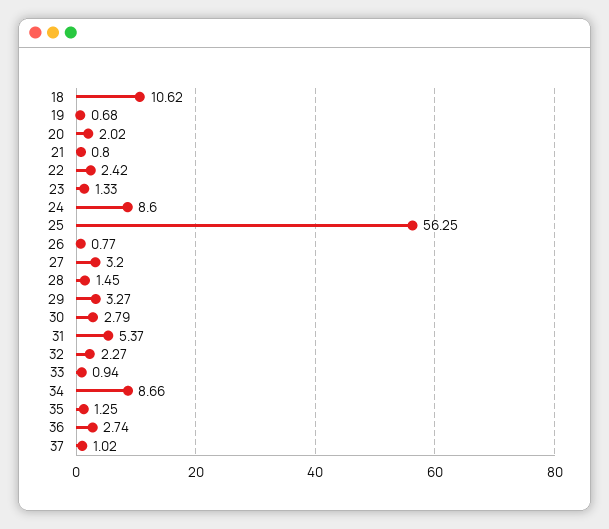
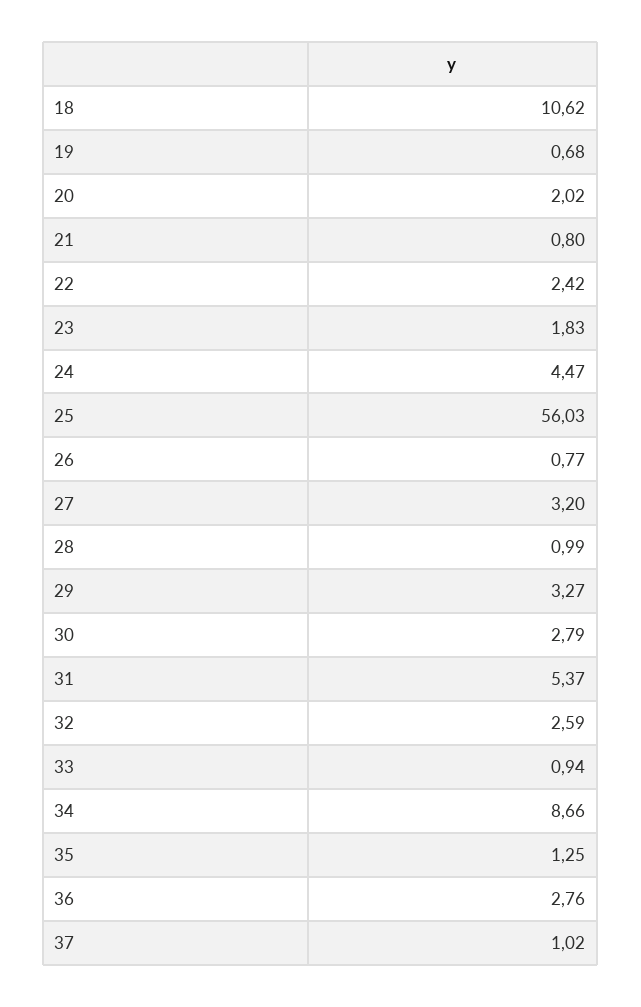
  {
    "18": 10.62,
    "19": 0.68,
    "20": 2.02,
    "21": 0.8,
    "22": 2.42,
-   "23": 1.33,
+   "23": 1.83,
-   "24": 8.6,
+   "24": 4.47,
-   "25": 56.25,
+   "25": 56.03,
    "26": 0.77,
    "27": 3.2,
-   "28": 1.45,
+   "28": 0.99,
    "29": 3.27,
    "30": 2.79,
    "31": 5.37,
-   "32": 2.27,
+   "32": 2.59,
    "33": 0.94,
    "34": 8.66,
    "35": 1.25,
-   "36": 2.74,
+   "36": 2.76,
    "37": 1.02
  }

